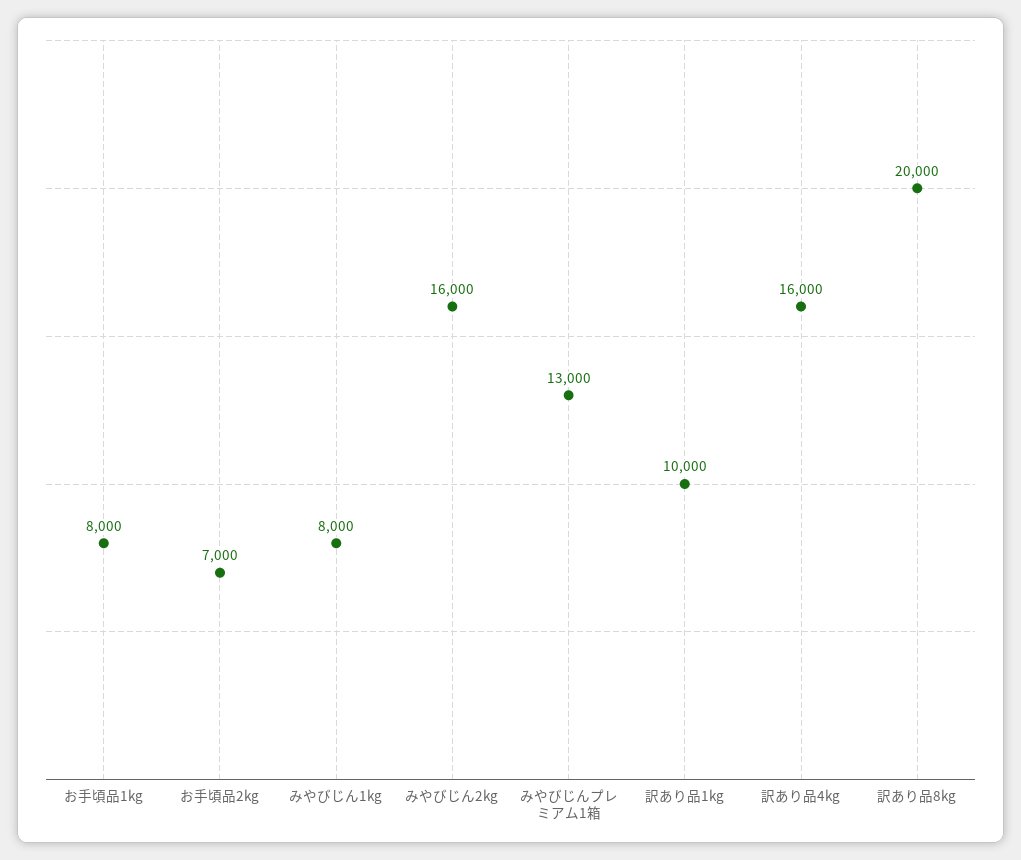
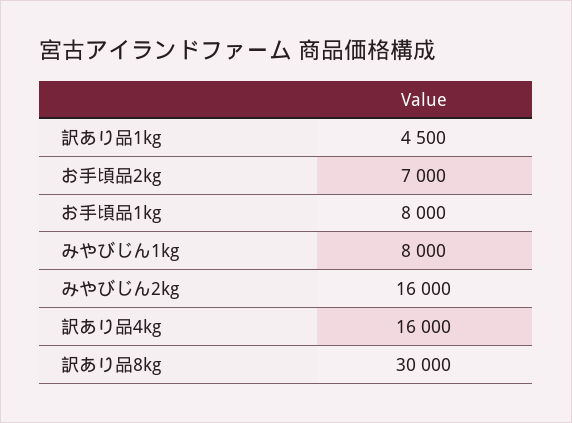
  {
    "お手頃品1kg": 8000,
    "お手頃品2kg": 7000,
    "みやびじん1kg": 8000,
    "みやびじん2kg": 16000,
-   "みやびじんプレミアム1箱": 13000,
-   "訳あり品1kg": 10000,
+   "訳あり品1kg": 4500,
    "訳あり品4kg": 16000,
-   "訳あり品8kg": 20000
+   "訳あり品8kg": 30000
  }

